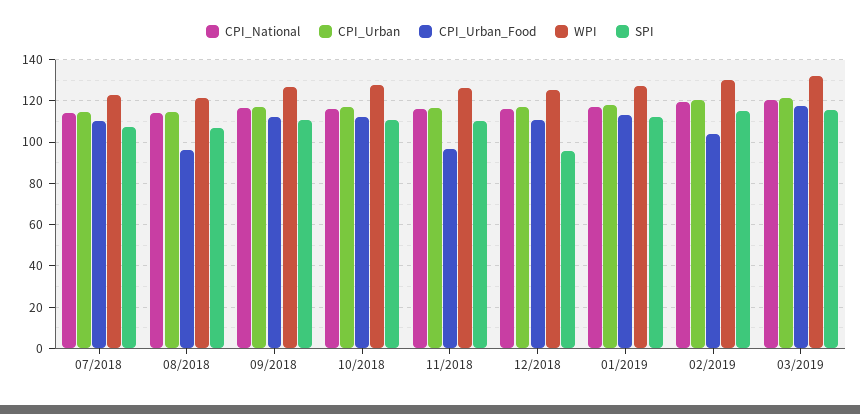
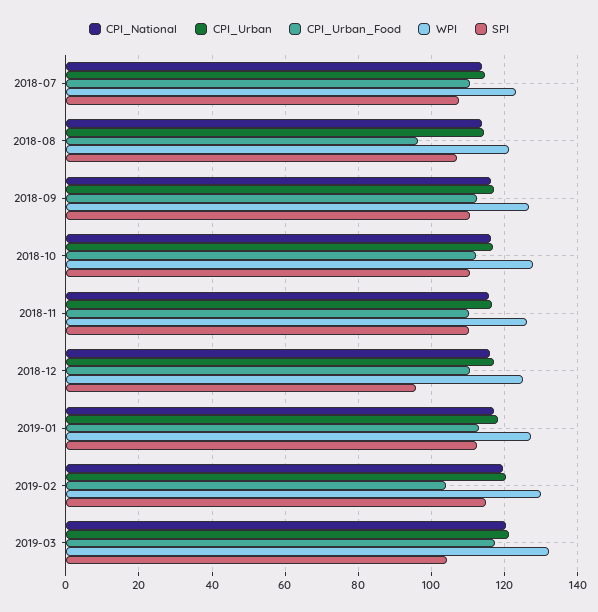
  {
    "CPI_National": {
      "07/2018": 114,
      "08/2018": 114,
      "09/2018": 116,
      "10/2018": 116,
      "11/2018": 116,
      "12/2018": 116,
      "01/2019": 118,
      "02/2019": 120,
      "03/2019": 120
    },
    "CPI_Urban": {
      "07/2018": 114,
      "08/2018": 114,
      "09/2018": 118,
      "10/2018": 116,
      "11/2018": 116,
      "12/2018": 118,
      "01/2019": 118,
      "02/2019": 120,
      "03/2019": 122
    },
    "CPI_Urban_Food": {
      "07/2018": 110,
      "08/2018": 96,
      "09/2018": 112,
      "10/2018": 112,
-     "11/2018": 95,
+     "11/2018": 110,
      "12/2018": 110,
      "01/2019": 114,
      "02/2019": 104,
      "03/2019": 118
    },
    "WPI": {
      "07/2018": 124,
      "08/2018": 122,
      "09/2018": 126,
      "10/2018": 128,
      "11/2018": 126,
      "12/2018": 126,
      "01/2019": 128,
      "02/2019": 130,
      "03/2019": 132
    },
    "SPI": {
      "07/2018": 108,
      "08/2018": 106,
      "09/2018": 110,
      "10/2018": 110,
      "11/2018": 110,
      "12/2018": 96,
      "01/2019": 112,
      "02/2019": 114,
-     "03/2019": 115
+     "03/2019": 104
    }
  }

